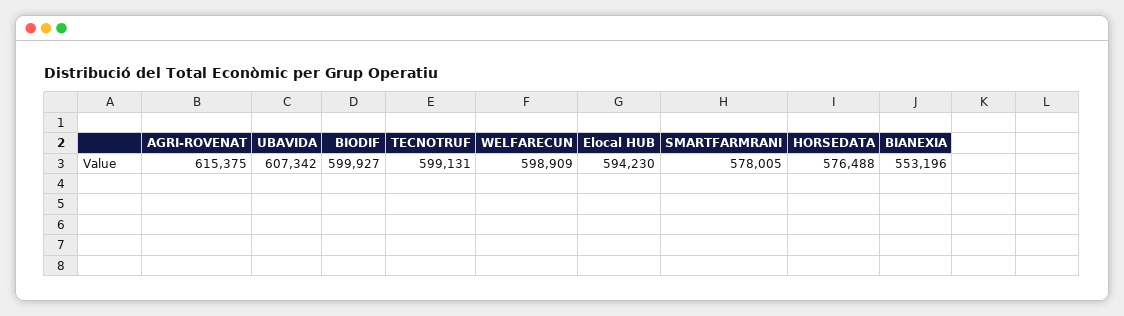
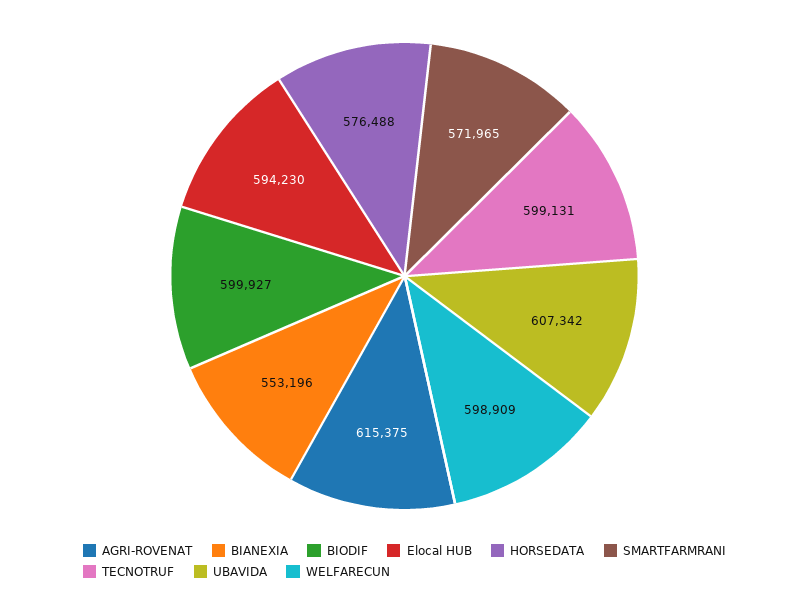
  {
    "AGRI-ROVENAT": 615375,
    "UBAVIDA": 607342,
    "BIODIF": 599927,
    "TECNOTRUF": 599131,
    "WELFARECUN": 598909,
    "Elocal HUB": 594230,
-   "SMARTFARMRANI": 578005,
+   "SMARTFARMRANI": 571965,
    "HORSEDATA": 576488,
    "BIANEXIA": 553196
  }

